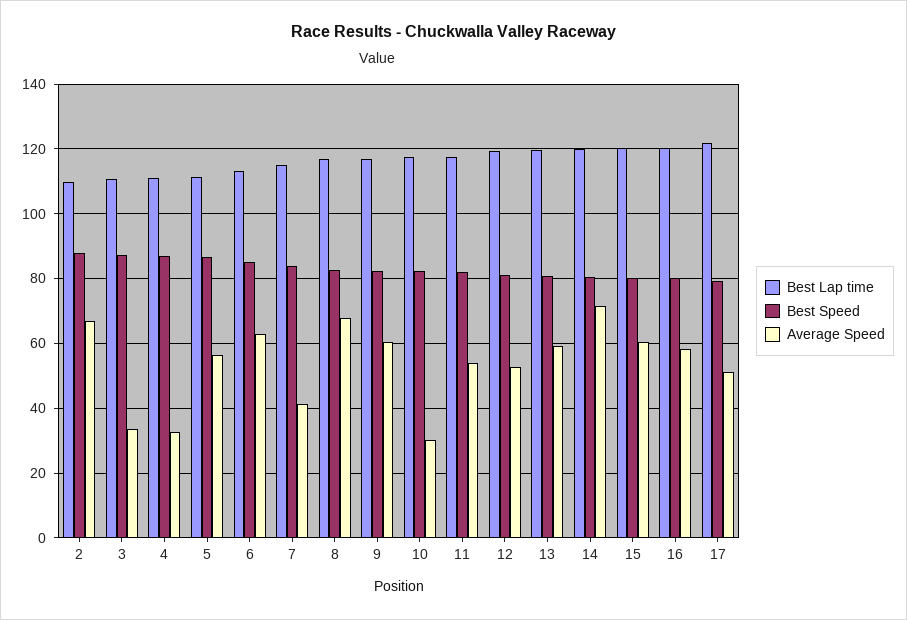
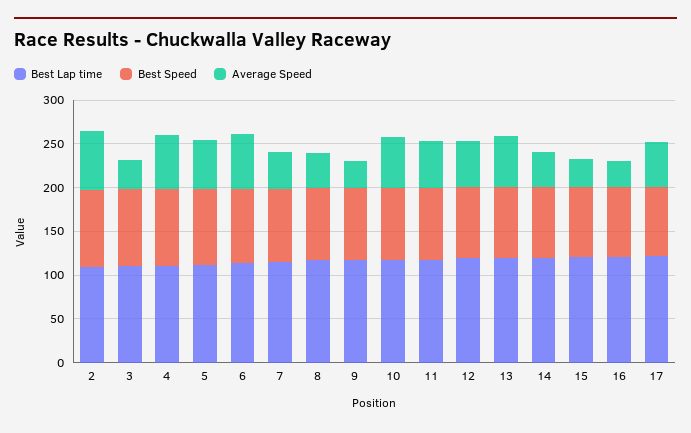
  {
    "Best Lap time": {
      "2": 110,
      "3": 110,
      "4": 110,
      "5": 112,
      "6": 114,
      "7": 114,
      "8": 116,
      "9": 118,
      "10": 118,
      "11": 118,
      "12": 120,
      "13": 120,
      "14": 120,
      "15": 120,
      "16": 120,
      "17": 122
    },
    "Best Speed": {
      "2": 88,
      "3": 88,
      "4": 88,
      "5": 86,
      "6": 86,
      "7": 84,
      "8": 82,
      "9": 82,
      "10": 82,
      "11": 82,
      "12": 80,
      "13": 80,
      "14": 80,
      "15": 80,
      "16": 80,
      "17": 80
    },
    "Average Speed": {
      "2": 66,
      "3": 34,
-     "4": 32,
+     "4": 60,
      "5": 56,
      "6": 62,
      "7": 42,
-     "8": 68,
+     "8": 40,
-     "9": 60,
+     "9": 30,
-     "10": 30,
+     "10": 60,
      "11": 54,
      "12": 52,
      "13": 60,
-     "14": 72,
+     "14": 40,
-     "15": 60,
+     "15": 30,
-     "16": 58,
+     "16": 30,
      "17": 52
    }
  }

